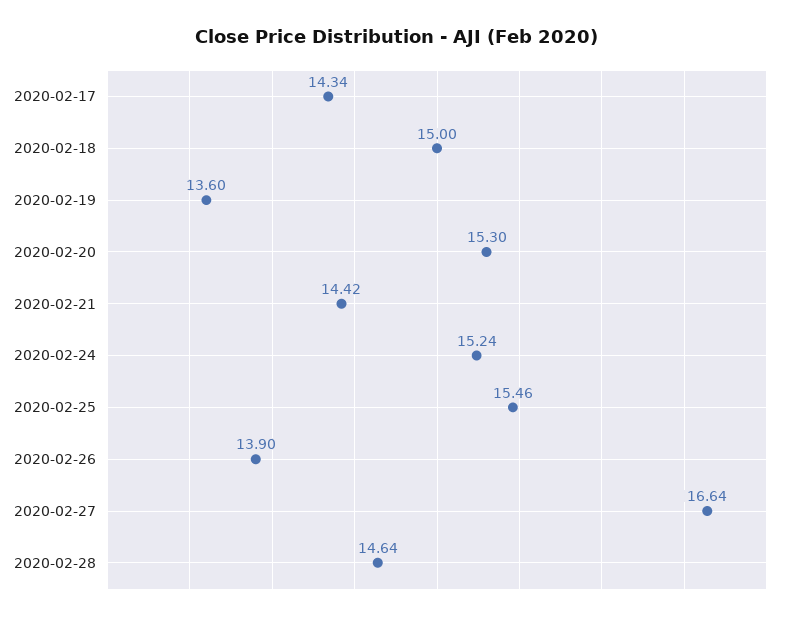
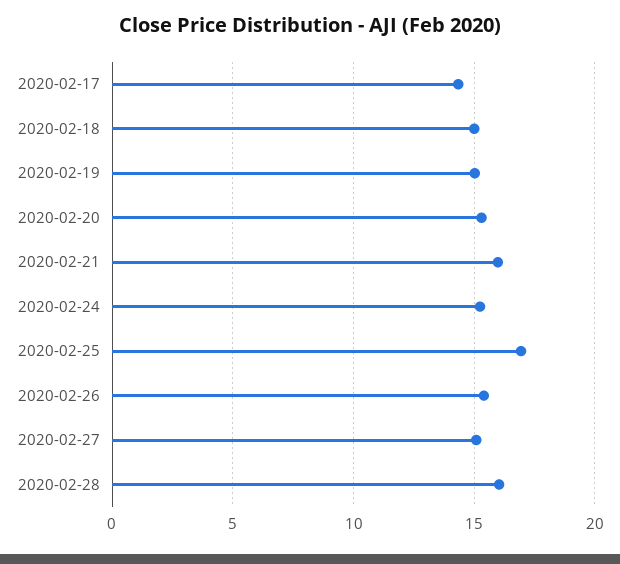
  {
    "2020-02-17": 14.34,
    "2020-02-18": 15,
-   "2020-02-19": 13.6,
+   "2020-02-19": 15,
    "2020-02-20": 15.3,
-   "2020-02-21": 14.42,
+   "2020-02-21": 16,
    "2020-02-24": 15.24,
-   "2020-02-25": 15.46,
+   "2020-02-25": 17,
-   "2020-02-26": 13.9,
+   "2020-02-26": 15.5,
-   "2020-02-27": 16.64,
+   "2020-02-27": 15,
-   "2020-02-28": 14.64
+   "2020-02-28": 16
  }

